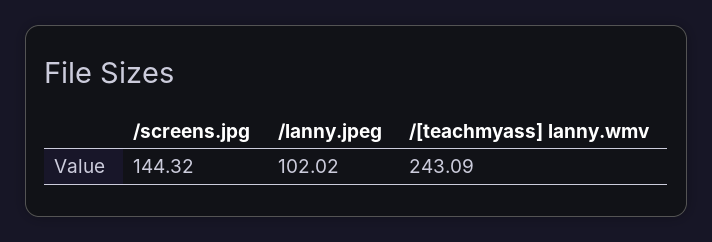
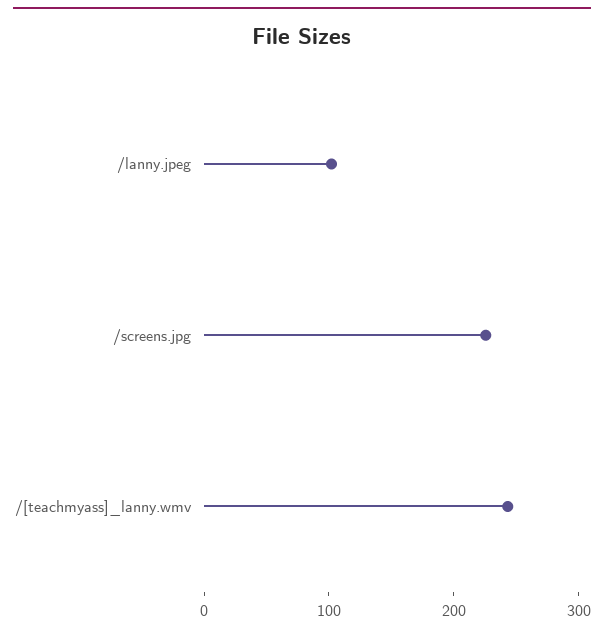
  {
-   "/screens.jpg": 144.32,
+   "/screens.jpg": 220,
    "/lanny.jpeg": 102.02,
    "/[teachmyass] lanny.wmv": 243.09
  }

